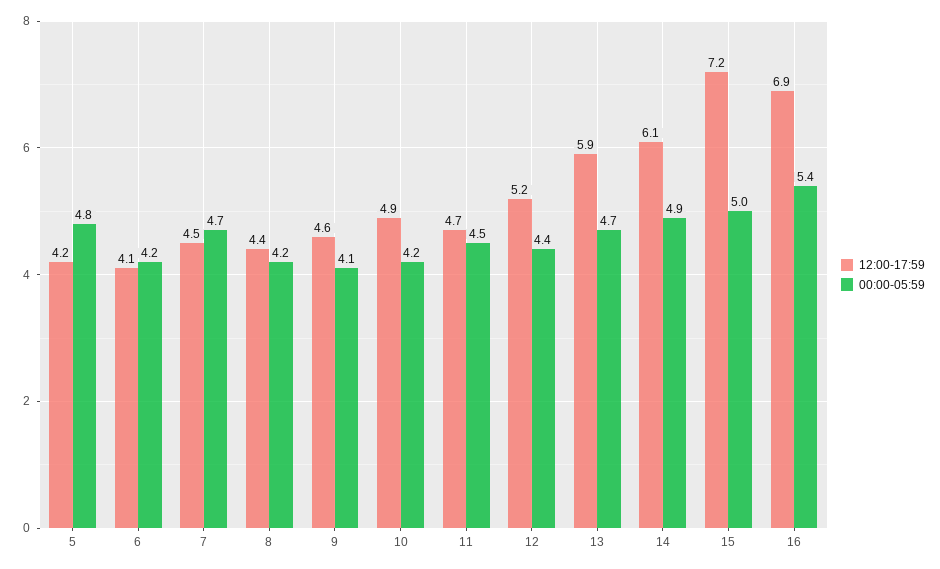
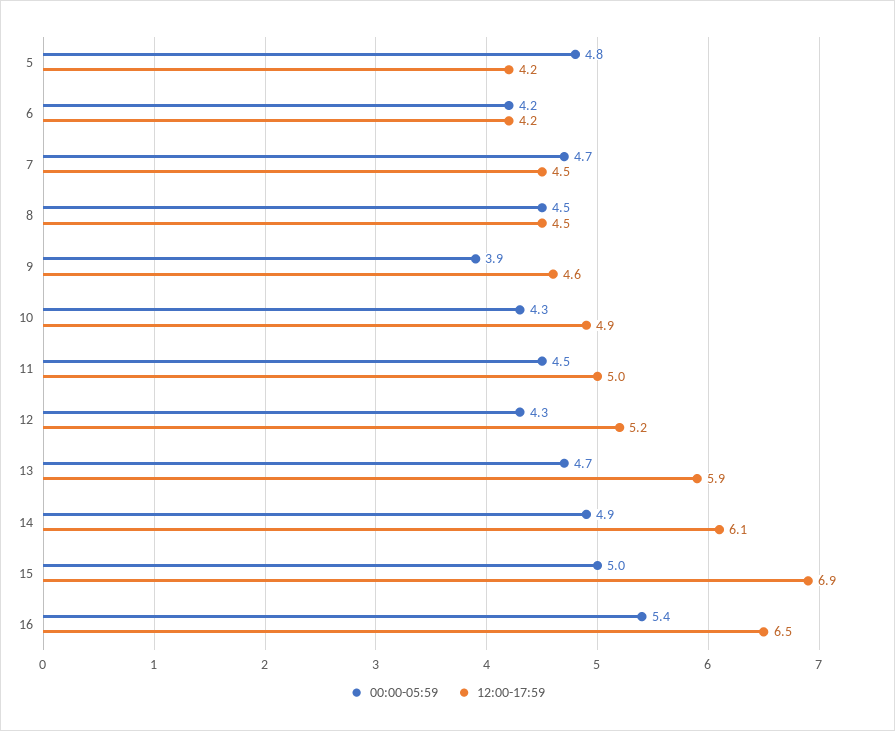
  {
    "12:00-17:59": {
      "5": 4.2,
-     "6": 4.1,
+     "6": 4.2,
      "7": 4.5,
-     "8": 4.4,
+     "8": 4.5,
      "9": 4.6,
      "10": 4.9,
-     "11": 4.7,
+     "11": 5,
      "12": 5.2,
      "13": 5.9,
      "14": 6.1,
-     "15": 7.2,
+     "15": 6.9,
-     "16": 6.9
+     "16": 6.5
    },
    "00:00-05:59": {
      "5": 4.8,
      "6": 4.2,
      "7": 4.7,
-     "8": 4.2,
+     "8": 4.5,
-     "9": 4.1,
+     "9": 3.9,
-     "10": 4.2,
+     "10": 4.3,
      "11": 4.5,
-     "12": 4.4,
+     "12": 4.3,
      "13": 4.7,
      "14": 4.9,
      "15": 5,
      "16": 5.4
    }
  }

